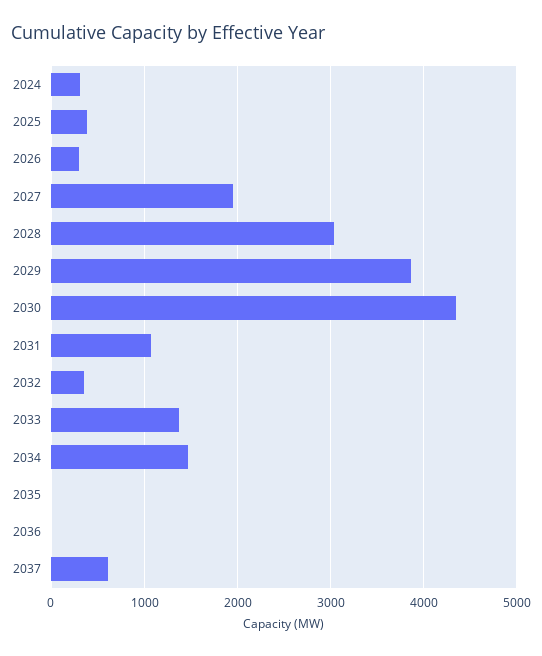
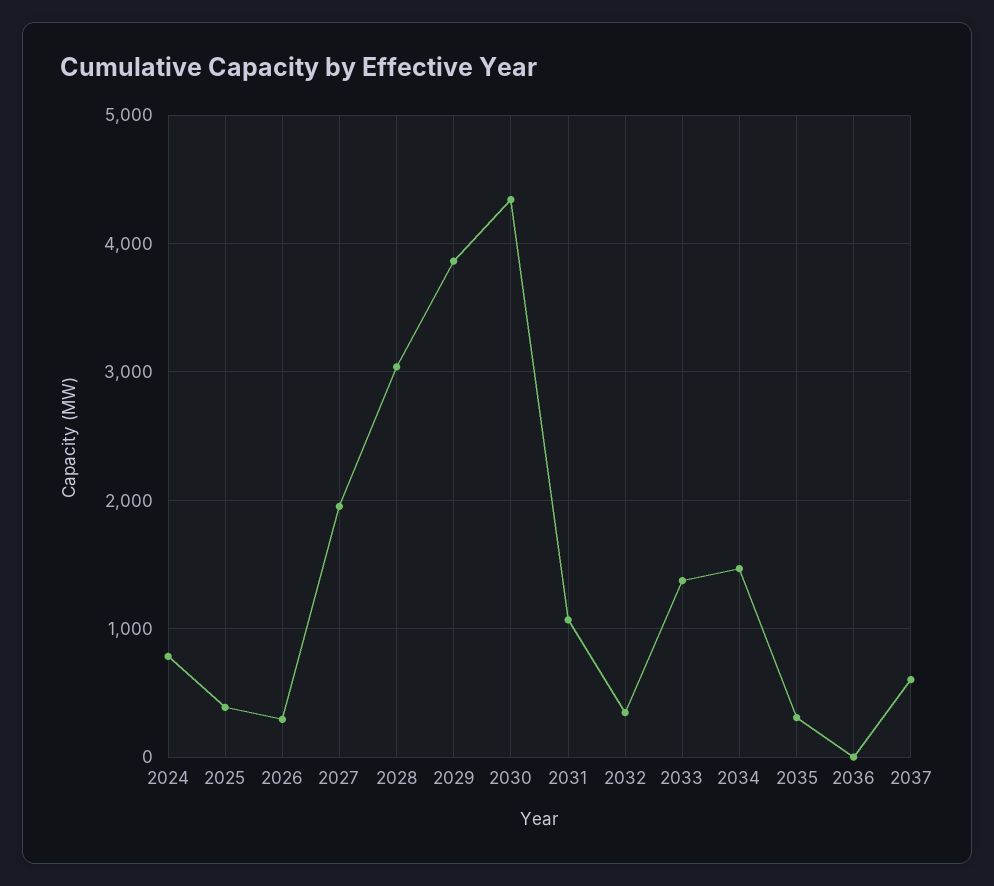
  {
-   "2024": 300,
+   "2024": 800,
    "2025": 400,
    "2026": 300,
    "2027": 2000,
    "2028": 3000,
    "2029": 3900,
    "2030": 4300,
    "2031": 1100,
    "2032": 300,
    "2033": 1400,
    "2034": 1500,
-   "2035": 0,
+   "2035": 300,
    "2036": 0,
    "2037": 600
  }

